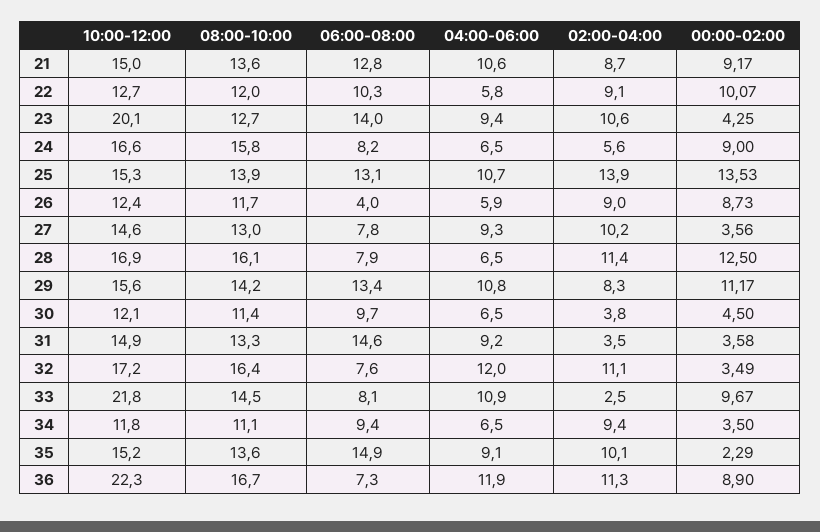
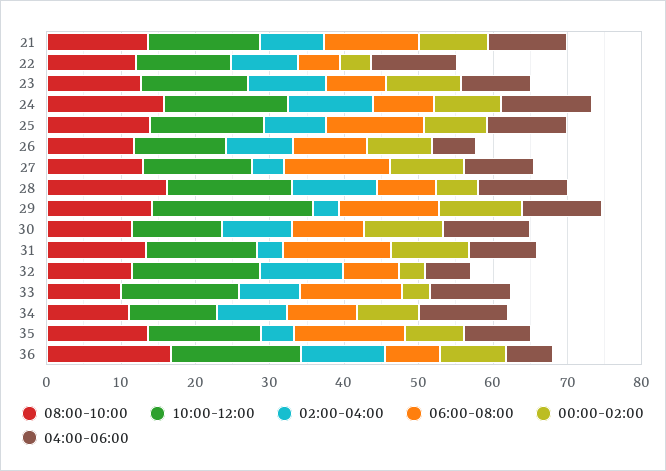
  {
    "10:00-12:00": {
      "21": 15,
      "22": 12.7,
-     "23": 20.1,
+     "23": 14,
      "24": 16.6,
      "25": 15.3,
      "26": 12.4,
      "27": 14.6,
      "28": 16.9,
-     "29": 15.6,
+     "29": 22,
      "30": 12.1,
      "31": 14.9,
      "32": 17.2,
-     "33": 21.8,
+     "33": 16,
      "34": 11.8,
      "35": 15.2,
-     "36": 22.3
+     "36": 18
    },
    "08:00-10:00": {
      "21": 13.6,
      "22": 12,
      "23": 12.7,
      "24": 15.8,
      "25": 13.9,
      "26": 11.7,
      "27": 13,
      "28": 16.1,
      "29": 14.2,
      "30": 11.4,
      "31": 13.3,
-     "32": 16.4,
+     "32": 12,
-     "33": 14.5,
+     "33": 10,
      "34": 11.1,
      "35": 13.6,
      "36": 16.7
    },
    "06:00-08:00": {
      "21": 12.8,
-     "22": 10.3,
+     "22": 6,
-     "23": 14,
+     "23": 8,
      "24": 8.2,
      "25": 13.1,
-     "26": 4,
+     "26": 10,
-     "27": 7.8,
+     "27": 14,
      "28": 7.9,
      "29": 13.4,
      "30": 9.7,
      "31": 14.6,
      "32": 7.6,
-     "33": 8.1,
+     "33": 14,
      "34": 9.4,
      "35": 14.9,
      "36": 7.3
    },
    "04:00-06:00": {
      "21": 10.6,
-     "22": 5.8,
+     "22": 12,
      "23": 9.4,
-     "24": 6.5,
+     "24": 12,
      "25": 10.7,
      "26": 5.9,
      "27": 9.3,
-     "28": 6.5,
+     "28": 12,
      "29": 10.8,
-     "30": 6.5,
+     "30": 12,
      "31": 9.2,
-     "32": 12,
+     "32": 6,
      "33": 10.9,
-     "34": 6.5,
+     "34": 12,
      "35": 9.1,
-     "36": 11.9
+     "36": 6
    },
    "02:00-04:00": {
      "21": 8.7,
      "22": 9.1,
      "23": 10.6,
-     "24": 5.6,
+     "24": 12,
-     "25": 13.9,
+     "25": 8,
      "26": 9,
-     "27": 10.2,
+     "27": 4,
      "28": 11.4,
-     "29": 8.3,
+     "29": 4,
-     "30": 3.8,
+     "30": 10,
      "31": 3.5,
      "32": 11.1,
-     "33": 2.5,
+     "33": 8,
      "34": 9.4,
-     "35": 10.1,
+     "35": 4,
      "36": 11.3
    },
    "00:00-02:00": {
      "21": 9.17,
-     "22": 10.07,
+     "22": 4,
-     "23": 4.25,
+     "23": 10,
      "24": 9,
-     "25": 13.53,
+     "25": 8,
      "26": 8.73,
-     "27": 3.56,
+     "27": 10,
-     "28": 12.5,
+     "28": 6,
      "29": 11.17,
-     "30": 4.5,
+     "30": 10,
-     "31": 3.58,
+     "31": 10,
      "32": 3.49,
-     "33": 9.67,
+     "33": 4,
-     "34": 3.5,
+     "34": 8,
-     "35": 2.29,
+     "35": 8,
      "36": 8.9
    }
  }

